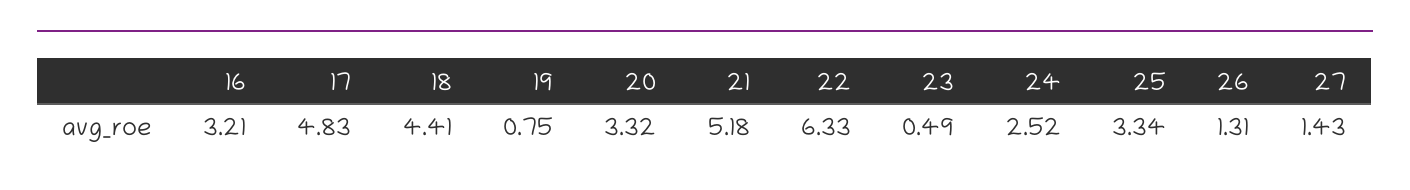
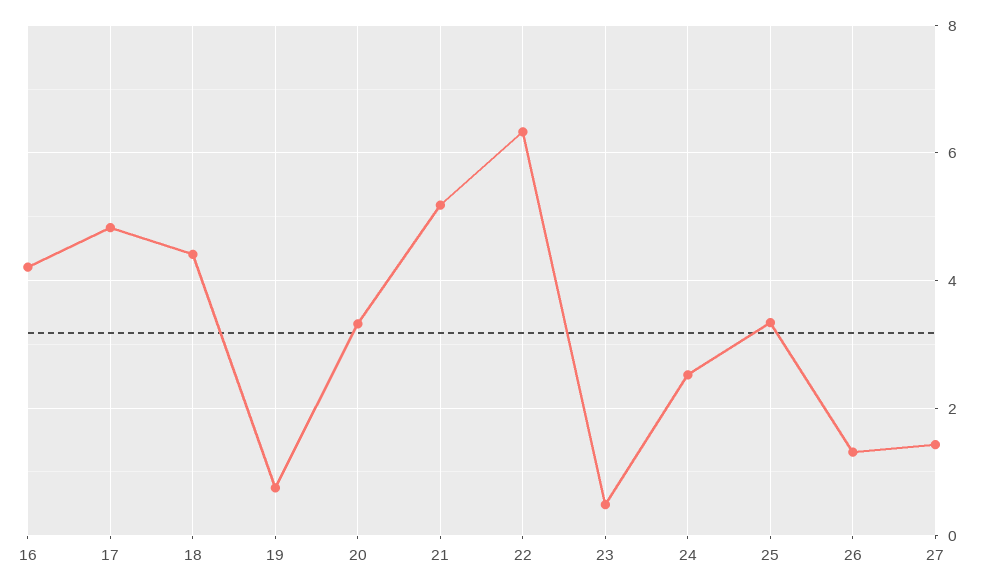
  {
-   "16": 3.21,
+   "16": 4.2,
    "17": 4.83,
    "18": 4.41,
    "19": 0.75,
    "20": 3.32,
    "21": 5.18,
    "22": 6.33,
    "23": 0.49,
    "24": 2.52,
    "25": 3.34,
    "26": 1.31,
    "27": 1.43
  }

